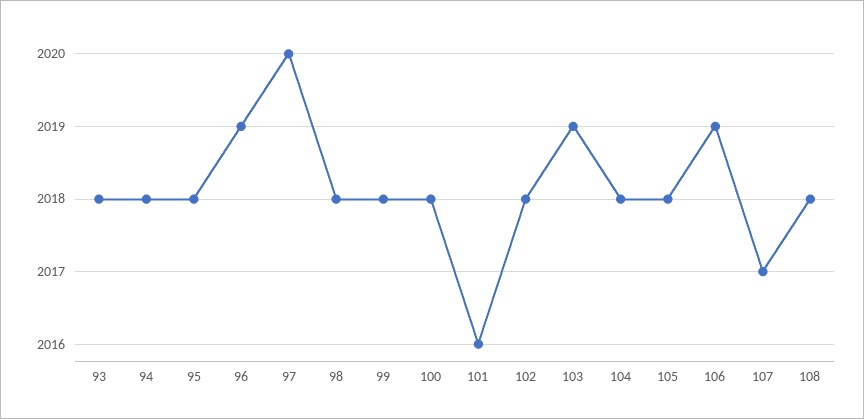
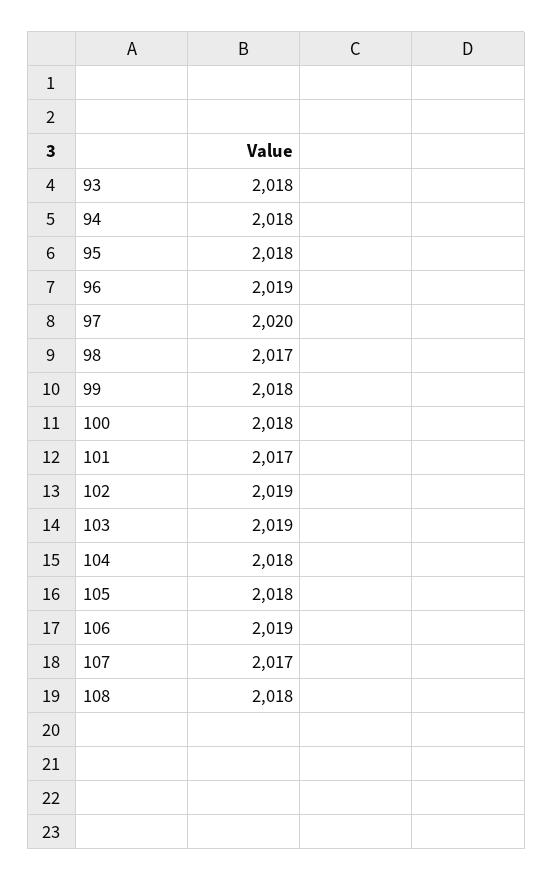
  {
    "93": 2018,
    "94": 2018,
    "95": 2018,
    "96": 2019,
    "97": 2020,
-   "98": 2018,
+   "98": 2017,
    "99": 2018,
    "100": 2018,
-   "101": 2016,
+   "101": 2017,
-   "102": 2018,
+   "102": 2019,
    "103": 2019,
    "104": 2018,
    "105": 2018,
    "106": 2019,
    "107": 2017,
    "108": 2018
  }

